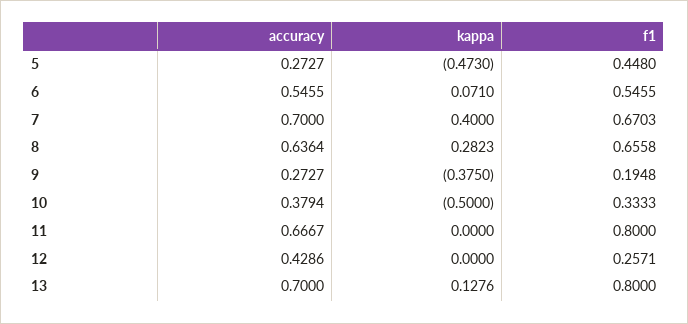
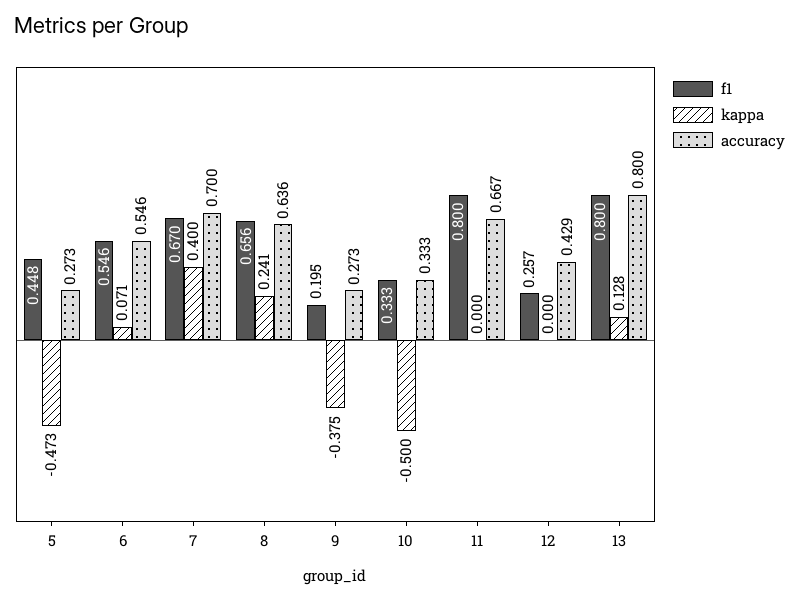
  {
    "accuracy": {
      "5": 0.2727,
      "6": 0.5455,
      "7": 0.7,
      "8": 0.6364,
      "9": 0.2727,
-     "10": 0.3794,
+     "10": 0.333,
      "11": 0.6667,
      "12": 0.4286,
-     "13": 0.7
+     "13": 0.8
    },
    "kappa": {
      "5": -0.473,
      "6": 0.071,
      "7": 0.4,
-     "8": 0.2823,
+     "8": 0.241,
      "9": -0.375,
      "10": -0.5,
      "11": 0,
      "12": 0,
      "13": 0.1276
    },
    "f1": {
      "5": 0.448,
      "6": 0.5455,
      "7": 0.6703,
      "8": 0.6558,
      "9": 0.1948,
      "10": 0.3333,
      "11": 0.8,
      "12": 0.2571,
      "13": 0.8
    }
  }

